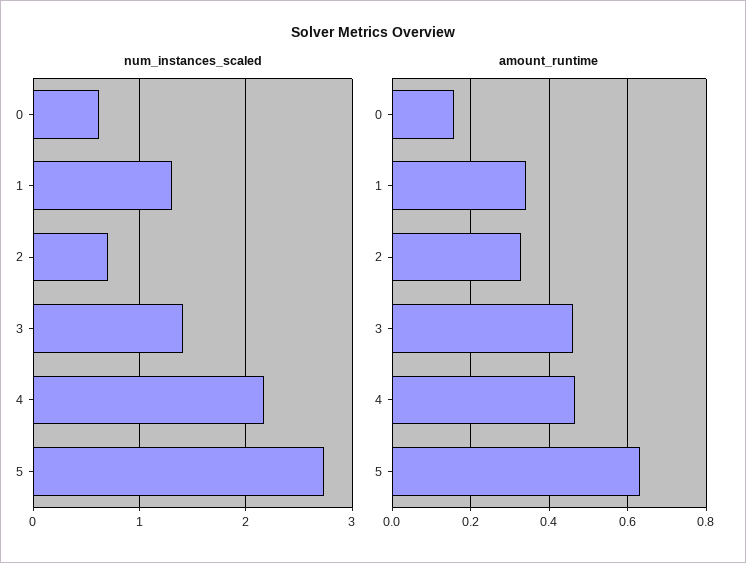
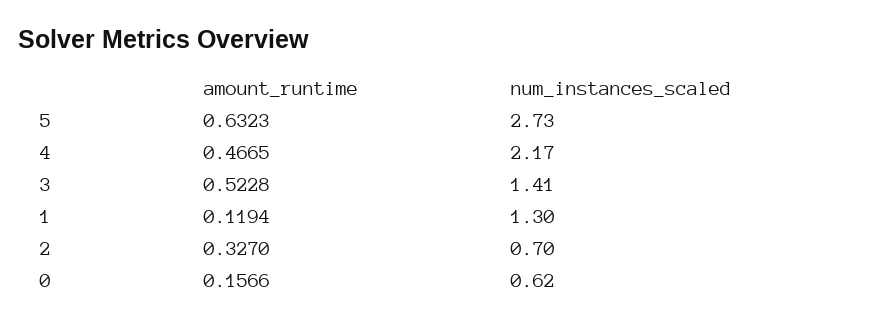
  {
    "num_instances_scaled": {
      "0": 0.62,
      "1": 1.3,
      "2": 0.7,
      "3": 1.41,
      "4": 2.17,
      "5": 2.73
    },
    "amount_runtime": {
      "0": 0.1566,
-     "1": 0.34,
+     "1": 0.1194,
      "2": 0.327,
-     "3": 0.46,
+     "3": 0.5228,
      "4": 0.4665,
      "5": 0.6323
    }
  }

